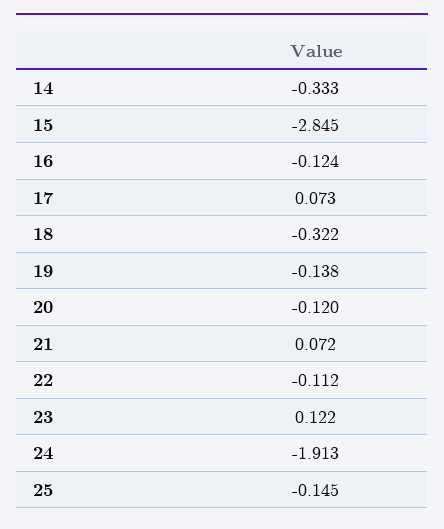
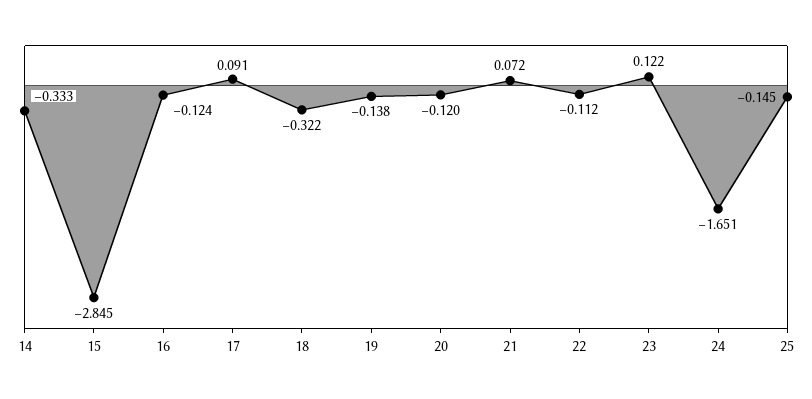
  {
    "14": -0.333,
    "15": -2.845,
    "16": -0.124,
-   "17": 0.073,
+   "17": 0.091,
    "18": -0.322,
    "19": -0.138,
    "20": -0.12,
    "21": 0.072,
    "22": -0.112,
    "23": 0.122,
-   "24": -1.913,
+   "24": -1.651,
    "25": -0.145
  }

